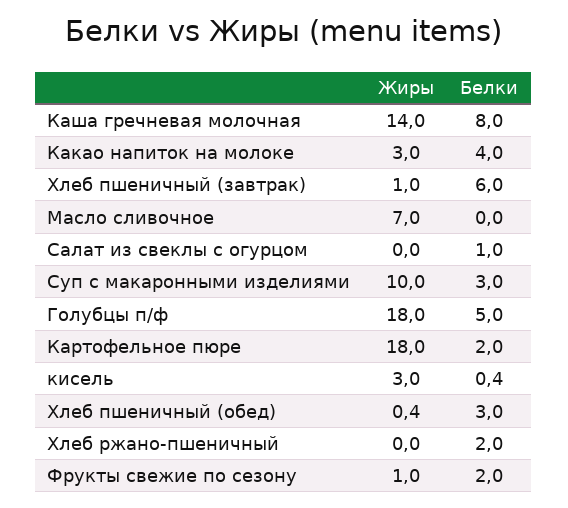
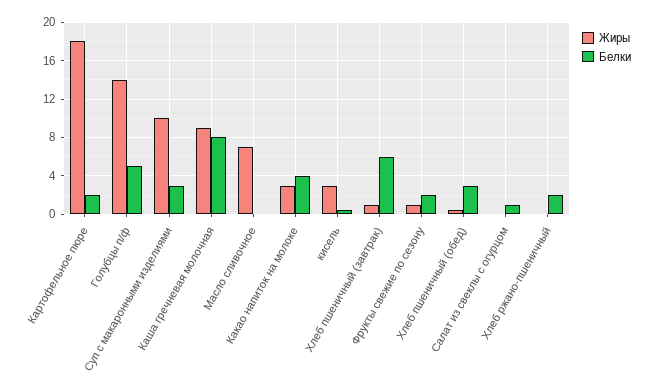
  {
    "Жиры": {
-     "Каша гречневая молочная": 14,
+     "Каша гречневая молочная": 9,
      "Какао напиток на молоке": 3,
      "Хлеб пшеничный (завтрак)": 1,
      "Масло сливочное": 7,
      "Салат из свеклы с огурцом": 0,
      "Суп с макаронными изделиями": 10,
-     "Голубцы п/ф": 18,
+     "Голубцы п/ф": 14,
      "Картофельное пюре": 18,
      "кисель": 3,
      "Хлеб пшеничный (обед)": 0.4,
      "Хлеб ржано-пшеничный": 0,
      "Фрукты свежие по сезону": 1
    },
    "Белки": {
      "Каша гречневая молочная": 8,
      "Какао напиток на молоке": 4,
      "Хлеб пшеничный (завтрак)": 6,
      "Масло сливочное": 0,
      "Салат из свеклы с огурцом": 1,
      "Суп с макаронными изделиями": 3,
      "Голубцы п/ф": 5,
      "Картофельное пюре": 2,
      "кисель": 0.4,
      "Хлеб пшеничный (обед)": 3,
      "Хлеб ржано-пшеничный": 2,
      "Фрукты свежие по сезону": 2
    }
  }

